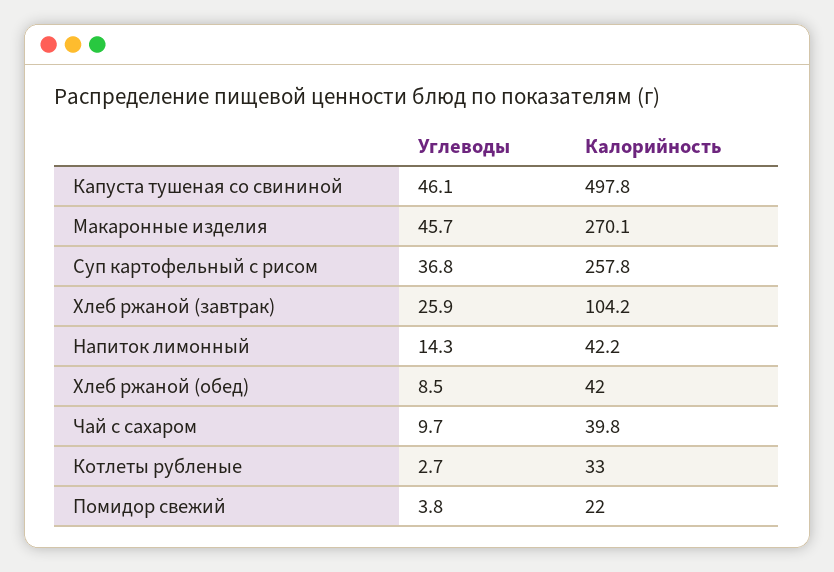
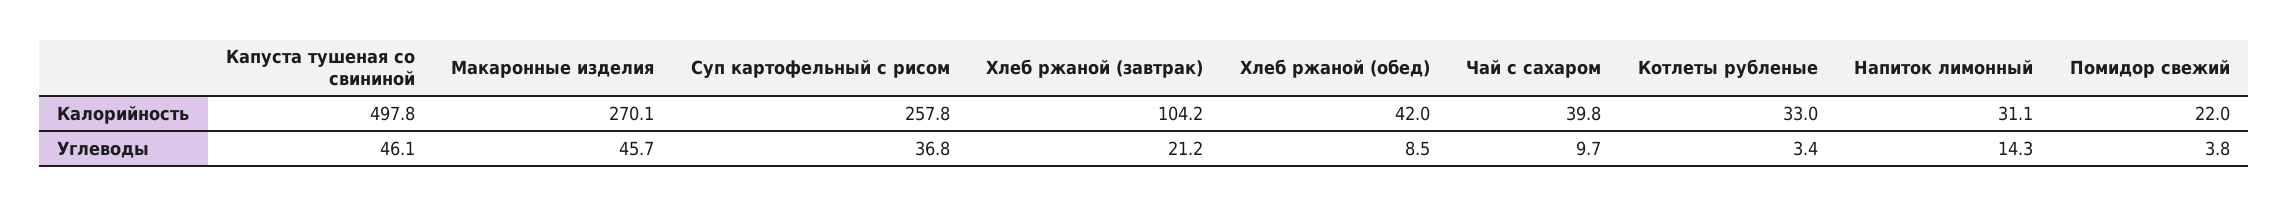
  {
    "Углеводы": {
      "Капуста тушеная со свининой": 46.1,
      "Макаронные изделия": 45.7,
      "Суп картофельный с рисом": 36.8,
-     "Хлеб ржаной (завтрак)": 25.9,
+     "Хлеб ржаной (завтрак)": 21.2,
      "Напиток лимонный": 14.3,
      "Хлеб ржаной (обед)": 8.5,
      "Чай с сахаром": 9.7,
-     "Котлеты рубленые": 2.7,
+     "Котлеты рубленые": 3.4,
      "Помидор свежий": 3.8
    },
    "Калорийность": {
      "Капуста тушеная со свининой": 497.8,
      "Макаронные изделия": 270.1,
      "Суп картофельный с рисом": 257.8,
      "Хлеб ржаной (завтрак)": 104.2,
-     "Напиток лимонный": 42.2,
+     "Напиток лимонный": 31.1,
      "Хлеб ржаной (обед)": 42,
      "Чай с сахаром": 39.8,
      "Котлеты рубленые": 33,
      "Помидор свежий": 22
    }
  }

